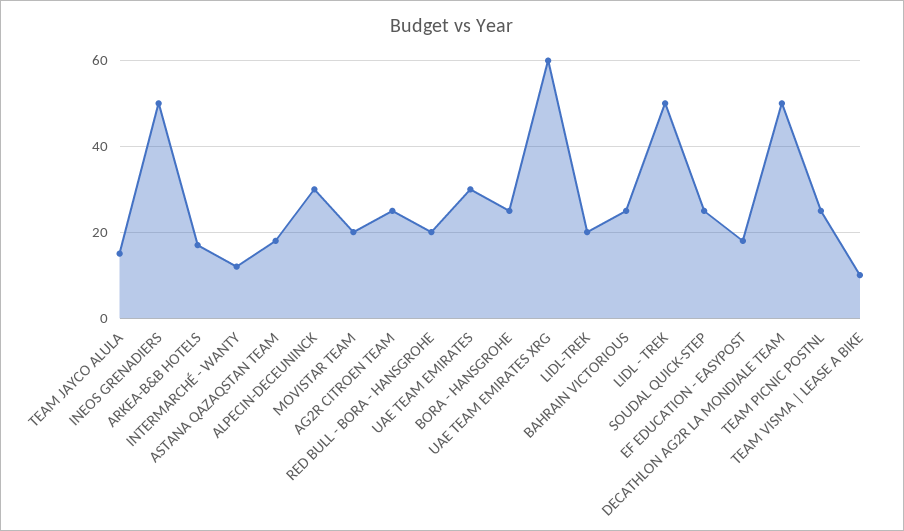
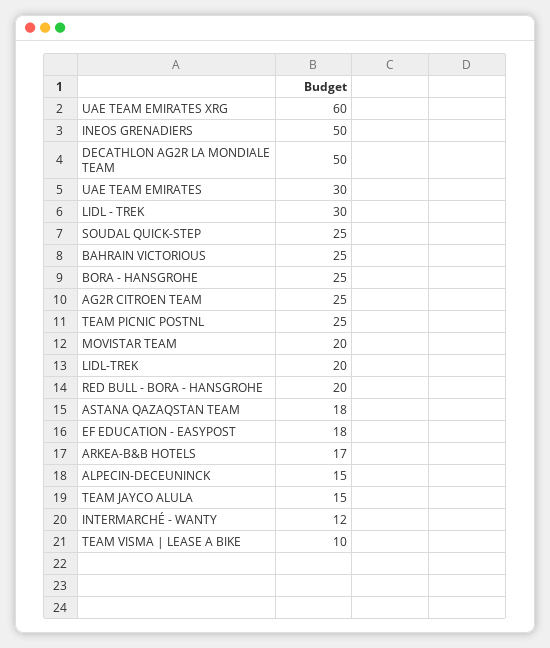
  {
    "TEAM JAYCO ALULA": 15,
    "INEOS GRENADIERS": 50,
    "ARKEA-B&B HOTELS": 17,
    "INTERMARCHÉ - WANTY": 12,
    "ASTANA QAZAQSTAN TEAM": 18,
-   "ALPECIN-DECEUNINCK": 30,
+   "ALPECIN-DECEUNINCK": 15,
    "MOVISTAR TEAM": 20,
    "AG2R CITROEN TEAM": 25,
    "RED BULL - BORA - HANSGROHE": 20,
    "UAE TEAM EMIRATES": 30,
    "BORA - HANSGROHE": 25,
    "UAE TEAM EMIRATES XRG": 60,
    "LIDL-TREK": 20,
    "BAHRAIN VICTORIOUS": 25,
-   "LIDL - TREK": 50,
+   "LIDL - TREK": 30,
    "SOUDAL QUICK-STEP": 25,
    "EF EDUCATION - EASYPOST": 18,
    "DECATHLON AG2R LA MONDIALE TEAM": 50,
    "TEAM PICNIC POSTNL": 25,
    "TEAM VISMA | LEASE A BIKE": 10
  }

